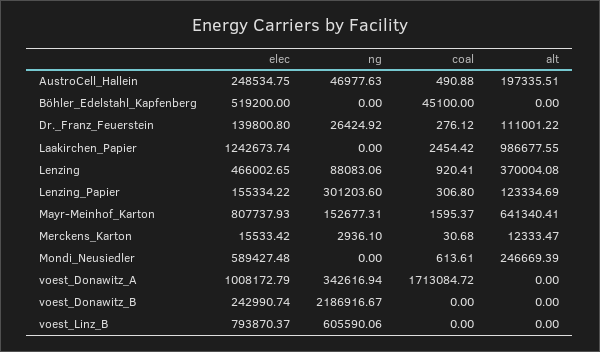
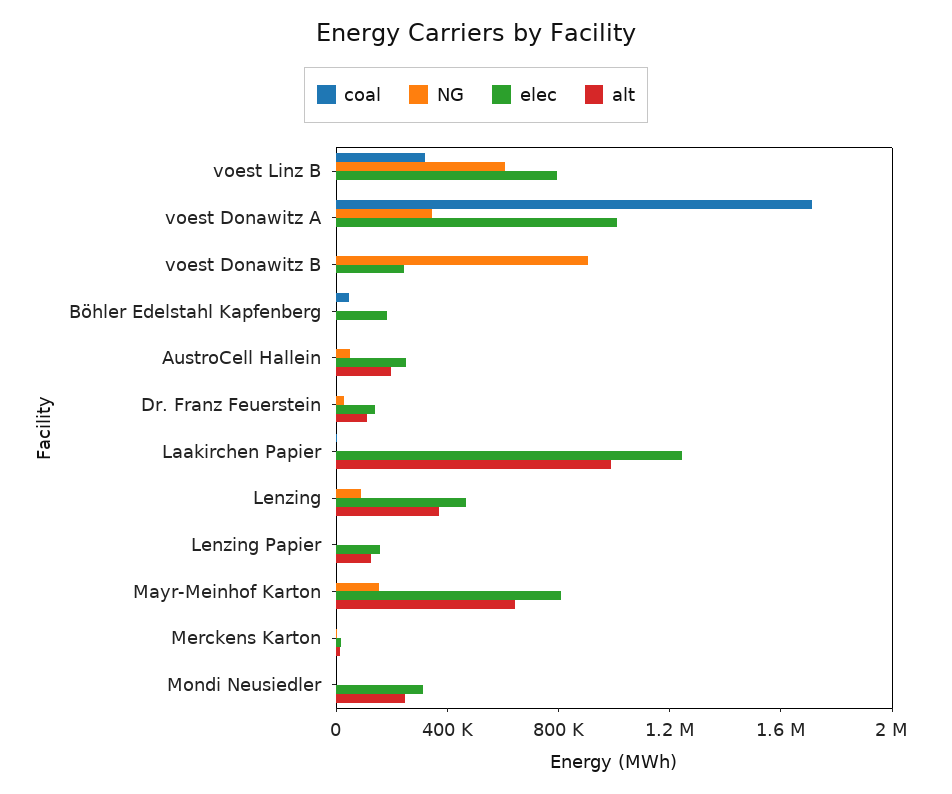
  {
    "elec": {
      "AustroCell_Hallein": 248534.75,
-     "Böhler_Edelstahl_Kapfenberg": 519200,
+     "Böhler_Edelstahl_Kapfenberg": 200000,
      "Dr._Franz_Feuerstein": 139800.8,
      "Laakirchen_Papier": 1242673.74,
      "Lenzing": 466002.65,
      "Lenzing_Papier": 155334.22,
      "Mayr-Meinhof_Karton": 807737.93,
      "Merckens_Karton": 15533.42,
-     "Mondi_Neusiedler": 589427.48,
+     "Mondi_Neusiedler": 300000,
      "voest_Donawitz_A": 1008172.79,
      "voest_Donawitz_B": 242990.74,
      "voest_Linz_B": 793870.37
    },
    "ng": {
      "AustroCell_Hallein": 46977.63,
      "Böhler_Edelstahl_Kapfenberg": 0,
      "Dr._Franz_Feuerstein": 26424.92,
      "Laakirchen_Papier": 0,
      "Lenzing": 88083.06,
-     "Lenzing_Papier": 301203.6,
+     "Lenzing_Papier": 0,
      "Mayr-Meinhof_Karton": 152677.31,
      "Merckens_Karton": 2936.1,
      "Mondi_Neusiedler": 0,
      "voest_Donawitz_A": 342616.94,
-     "voest_Donawitz_B": 2186916.67,
+     "voest_Donawitz_B": 900000,
      "voest_Linz_B": 605590.06
    },
    "coal": {
      "AustroCell_Hallein": 490.88,
      "Böhler_Edelstahl_Kapfenberg": 45100,
      "Dr._Franz_Feuerstein": 276.12,
      "Laakirchen_Papier": 2454.42,
      "Lenzing": 920.41,
      "Lenzing_Papier": 306.8,
      "Mayr-Meinhof_Karton": 1595.37,
      "Merckens_Karton": 30.68,
      "Mondi_Neusiedler": 613.61,
      "voest_Donawitz_A": 1713084.72,
      "voest_Donawitz_B": 0,
-     "voest_Linz_B": 0
+     "voest_Linz_B": 300000
    },
    "alt": {
      "AustroCell_Hallein": 197335.51,
      "Böhler_Edelstahl_Kapfenberg": 0,
      "Dr._Franz_Feuerstein": 111001.22,
      "Laakirchen_Papier": 986677.55,
      "Lenzing": 370004.08,
      "Lenzing_Papier": 123334.69,
      "Mayr-Meinhof_Karton": 641340.41,
      "Merckens_Karton": 12333.47,
      "Mondi_Neusiedler": 246669.39,
      "voest_Donawitz_A": 0,
      "voest_Donawitz_B": 0,
      "voest_Linz_B": 0
    }
  }

